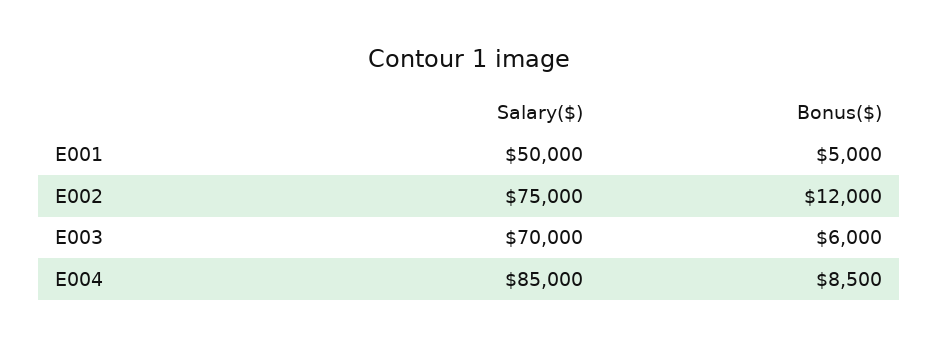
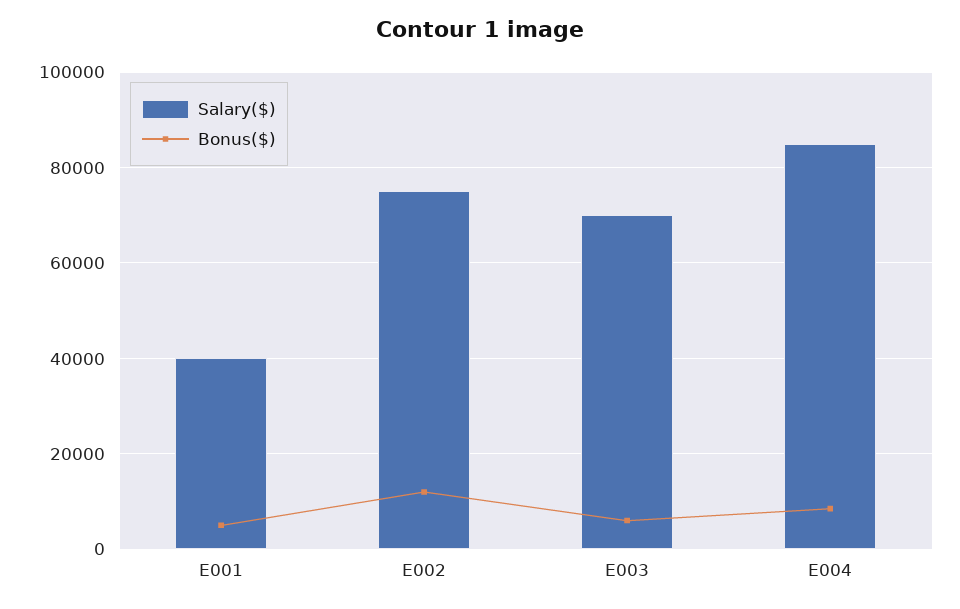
  {
    "Salary($)": {
-     "E001": 50000,
+     "E001": 40000,
      "E002": 75000,
      "E003": 70000,
      "E004": 85000
    },
    "Bonus($)": {
      "E001": 5000,
      "E002": 12000,
      "E003": 6000,
      "E004": 8500
    }
  }

